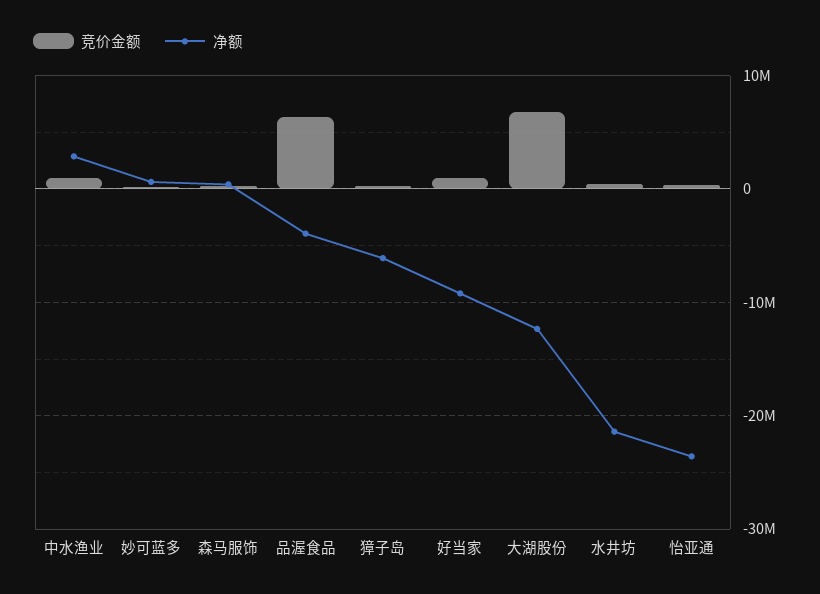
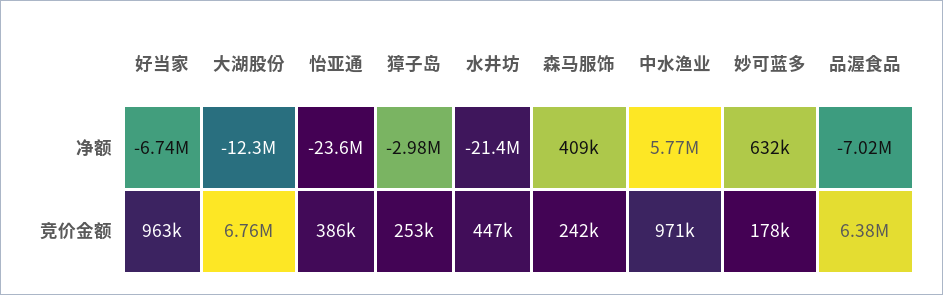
  {
    "竞价金额": {
      "中水渔业": 971000,
      "妙可蓝多": 178000,
      "森马服饰": 242000,
      "品渥食品": 6380000,
      "獐子岛": 253000,
      "好当家": 963000,
      "大湖股份": 6760000,
      "水井坊": 447000,
      "怡亚通": 386000
    },
    "净额": {
-     "中水渔业": 3000000,
+     "中水渔业": 5770000,
      "妙可蓝多": 632000,
      "森马服饰": 409000,
-     "品渥食品": -4000000,
+     "品渥食品": -7020000,
-     "獐子岛": -6000000,
+     "獐子岛": -2980000,
-     "好当家": -9000000,
+     "好当家": -6740000,
      "大湖股份": -12300000,
      "水井坊": -21400000,
      "怡亚通": -23600000
    }
  }

